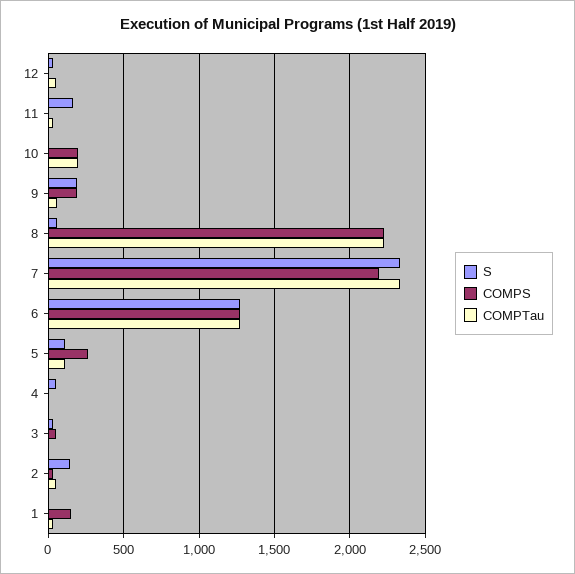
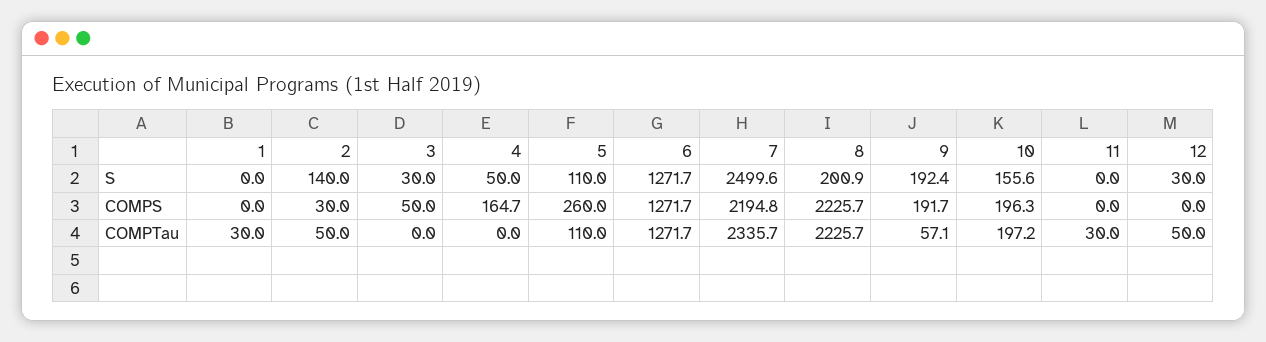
  {
    "S": {
      "12": 30,
-     "11": 150,
+     "11": 0,
-     "10": 0,
+     "10": 155.6,
      "9": 192.4,
-     "8": 50,
+     "8": 200.9,
-     "7": 2350,
+     "7": 2499.6,
      "6": 1271.7,
      "5": 110,
      "4": 50,
      "3": 30,
      "2": 140,
      "1": 0
    },
    "COMPS": {
      "12": 0,
      "11": 0,
      "10": 196.3,
      "9": 191.7,
      "8": 2225.7,
      "7": 2194.8,
      "6": 1271.7,
      "5": 260,
-     "4": 0,
+     "4": 164.7,
      "3": 50,
      "2": 30,
-     "1": 150
+     "1": 0
    },
    "COMPTau": {
      "12": 50,
      "11": 30,
      "10": 197.2,
      "9": 57.1,
      "8": 2225.7,
      "7": 2335.7,
      "6": 1271.7,
      "5": 110,
      "4": 0,
      "3": 0,
      "2": 50,
      "1": 30
    }
  }

